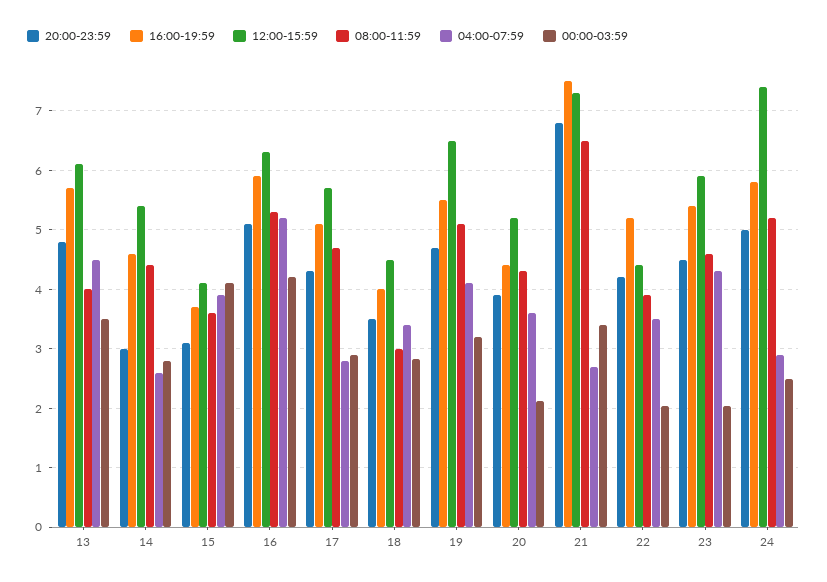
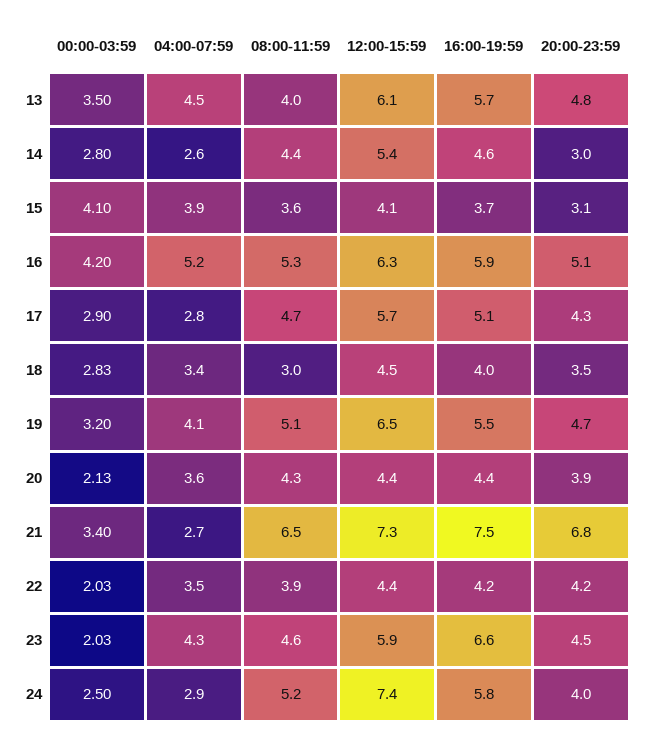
  {
    "20:00-23:59": {
      "13": 4.8,
      "14": 3,
      "15": 3.1,
      "16": 5.1,
      "17": 4.3,
      "18": 3.5,
      "19": 4.7,
      "20": 3.9,
      "21": 6.8,
      "22": 4.2,
      "23": 4.5,
-     "24": 5
+     "24": 4
    },
    "16:00-19:59": {
      "13": 5.7,
      "14": 4.6,
      "15": 3.7,
      "16": 5.9,
      "17": 5.1,
      "18": 4,
      "19": 5.5,
      "20": 4.4,
      "21": 7.5,
-     "22": 5.2,
+     "22": 4.2,
-     "23": 5.4,
+     "23": 6.6,
      "24": 5.8
    },
    "12:00-15:59": {
      "13": 6.1,
      "14": 5.4,
      "15": 4.1,
      "16": 6.3,
      "17": 5.7,
      "18": 4.5,
      "19": 6.5,
-     "20": 5.2,
+     "20": 4.4,
      "21": 7.3,
      "22": 4.4,
      "23": 5.9,
      "24": 7.4
    },
    "08:00-11:59": {
      "13": 4,
      "14": 4.4,
      "15": 3.6,
      "16": 5.3,
      "17": 4.7,
      "18": 3,
      "19": 5.1,
      "20": 4.3,
      "21": 6.5,
      "22": 3.9,
      "23": 4.6,
      "24": 5.2
    },
    "04:00-07:59": {
      "13": 4.5,
      "14": 2.6,
      "15": 3.9,
      "16": 5.2,
      "17": 2.8,
      "18": 3.4,
      "19": 4.1,
      "20": 3.6,
      "21": 2.7,
      "22": 3.5,
      "23": 4.3,
      "24": 2.9
    },
    "00:00-03:59": {
      "13": 3.5,
      "14": 2.8,
      "15": 4.1,
      "16": 4.2,
      "17": 2.9,
      "18": 2.83,
      "19": 3.2,
      "20": 2.13,
      "21": 3.4,
      "22": 2.03,
      "23": 2.03,
      "24": 2.5
    }
  }

